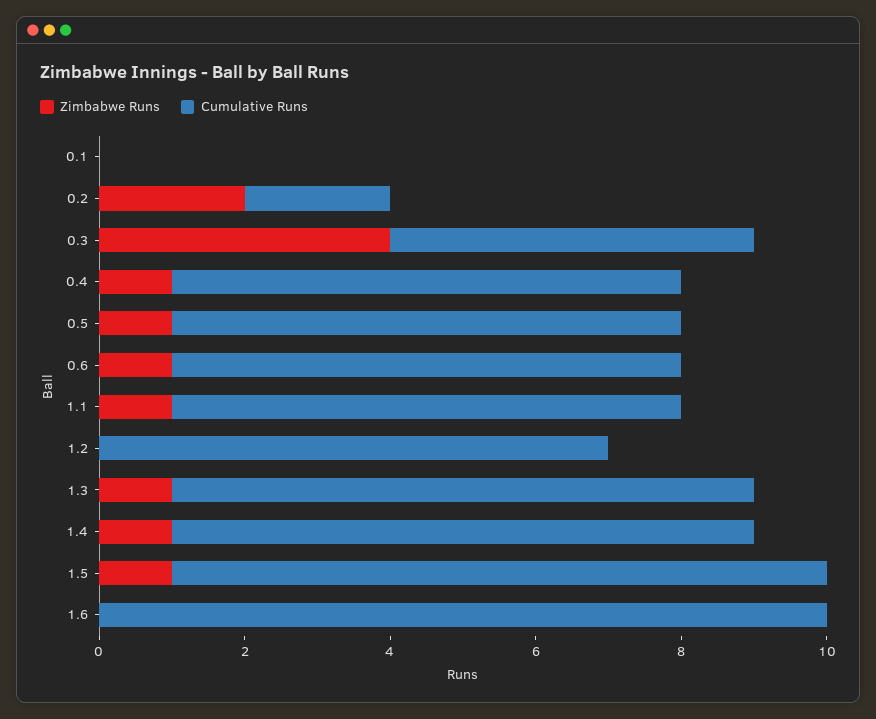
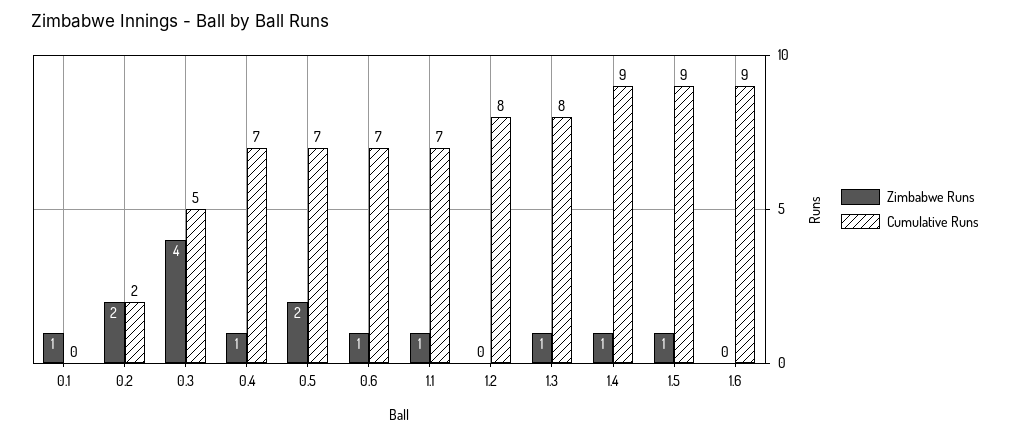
  {
    "Zimbabwe Runs": {
-     "0.1": 0,
+     "0.1": 1,
      "0.2": 2,
      "0.3": 4,
      "0.4": 1,
-     "0.5": 1,
+     "0.5": 2,
      "0.6": 1,
      "1.1": 1,
      "1.2": 0,
      "1.3": 1,
      "1.4": 1,
      "1.5": 1,
      "1.6": 0
    },
    "Cumulative Runs": {
      "0.1": 0,
      "0.2": 2,
      "0.3": 5,
      "0.4": 7,
      "0.5": 7,
      "0.6": 7,
      "1.1": 7,
-     "1.2": 7,
+     "1.2": 8,
      "1.3": 8,
-     "1.4": 8,
+     "1.4": 9,
      "1.5": 9,
-     "1.6": 10
+     "1.6": 9
    }
  }

